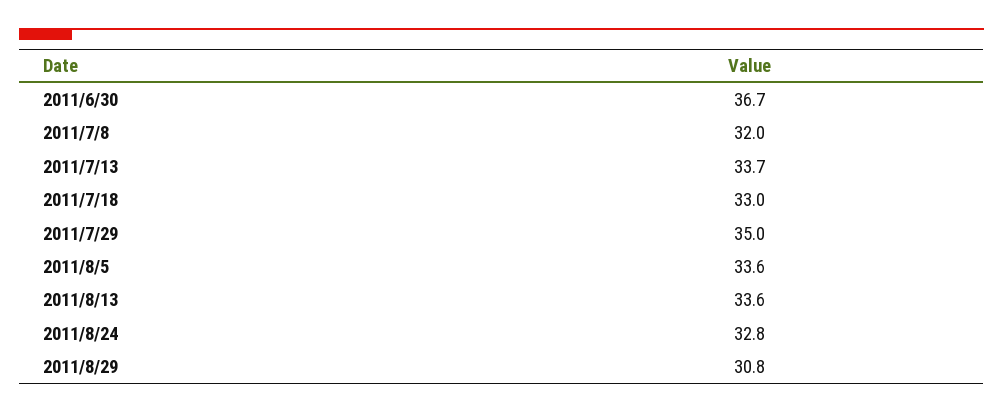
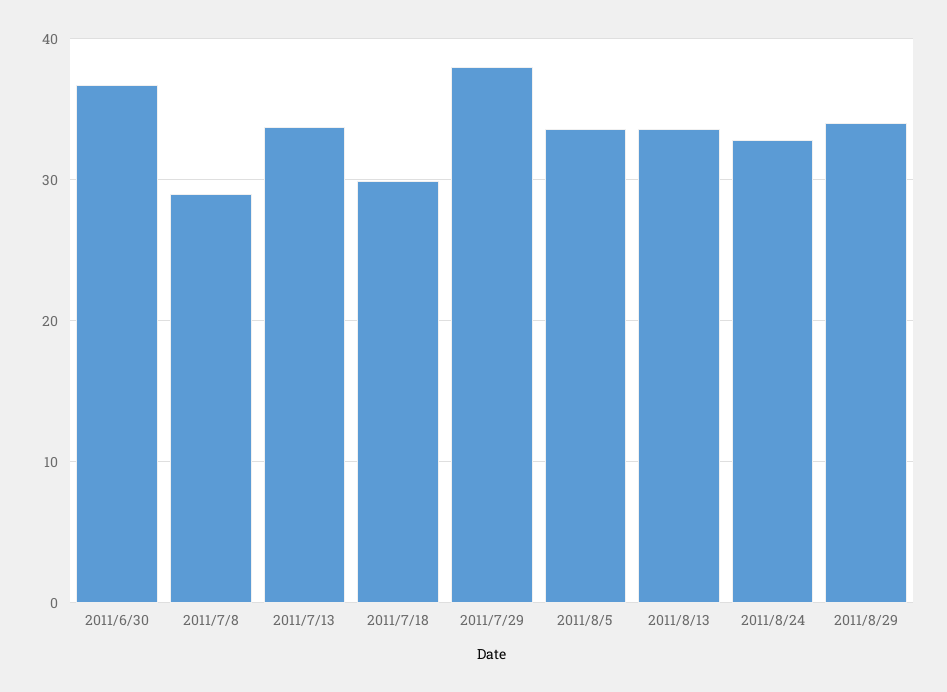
  {
    "2011/6/30": 36.7,
-   "2011/7/8": 32,
+   "2011/7/8": 29,
    "2011/7/13": 33.7,
-   "2011/7/18": 33,
+   "2011/7/18": 30,
-   "2011/7/29": 35,
+   "2011/7/29": 38,
    "2011/8/5": 33.6,
    "2011/8/13": 33.6,
    "2011/8/24": 32.8,
-   "2011/8/29": 30.8
+   "2011/8/29": 34
  }

